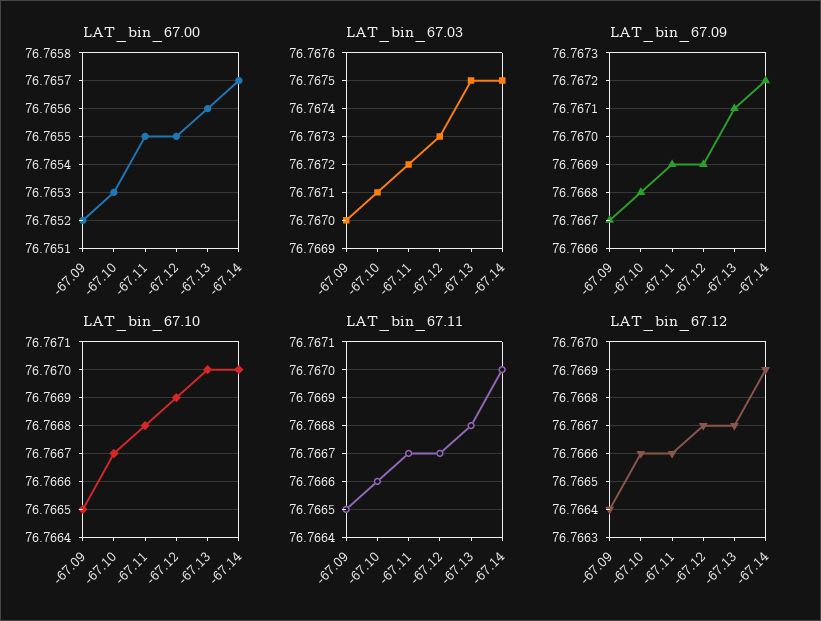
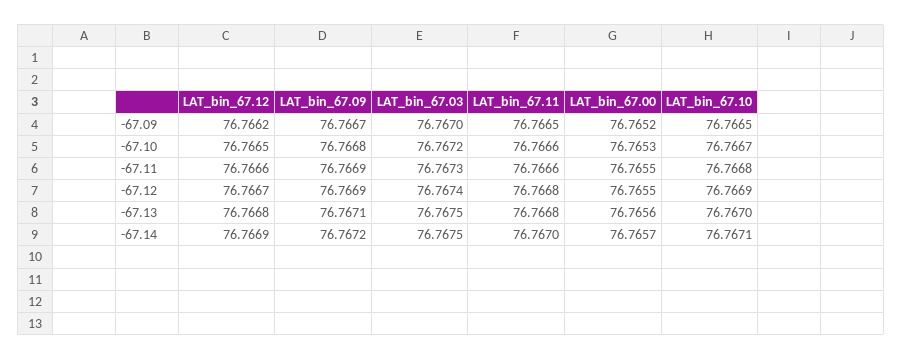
  {
    "LAT_bin_67.00": {
      "-67.09": 76.7652,
      "-67.10": 76.7653,
      "-67.11": 76.7655,
      "-67.12": 76.7655,
      "-67.13": 76.7656,
      "-67.14": 76.7657
    },
    "LAT_bin_67.03": {
      "-67.09": 76.767,
-     "-67.10": 76.7671,
+     "-67.10": 76.7672,
-     "-67.11": 76.7672,
+     "-67.11": 76.7673,
-     "-67.12": 76.7673,
+     "-67.12": 76.7674,
      "-67.13": 76.7675,
      "-67.14": 76.7675
    },
    "LAT_bin_67.09": {
      "-67.09": 76.7667,
      "-67.10": 76.7668,
      "-67.11": 76.7669,
      "-67.12": 76.7669,
      "-67.13": 76.7671,
      "-67.14": 76.7672
    },
    "LAT_bin_67.10": {
      "-67.09": 76.7665,
      "-67.10": 76.7667,
      "-67.11": 76.7668,
      "-67.12": 76.7669,
      "-67.13": 76.767,
-     "-67.14": 76.767
+     "-67.14": 76.7671
    },
    "LAT_bin_67.11": {
      "-67.09": 76.7665,
      "-67.10": 76.7666,
-     "-67.11": 76.7667,
+     "-67.11": 76.7666,
-     "-67.12": 76.7667,
+     "-67.12": 76.7668,
      "-67.13": 76.7668,
      "-67.14": 76.767
    },
    "LAT_bin_67.12": {
-     "-67.09": 76.7664,
+     "-67.09": 76.7662,
-     "-67.10": 76.7666,
+     "-67.10": 76.7665,
      "-67.11": 76.7666,
      "-67.12": 76.7667,
-     "-67.13": 76.7667,
+     "-67.13": 76.7668,
      "-67.14": 76.7669
    }
  }

